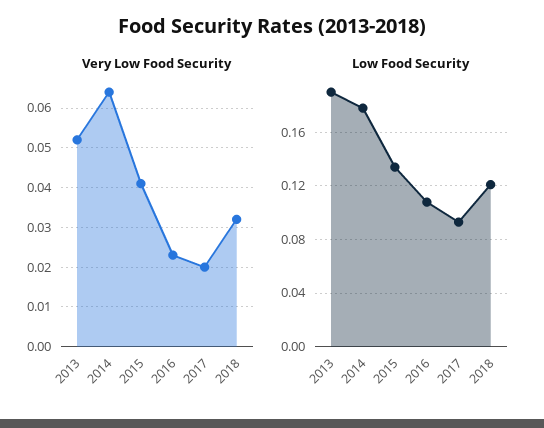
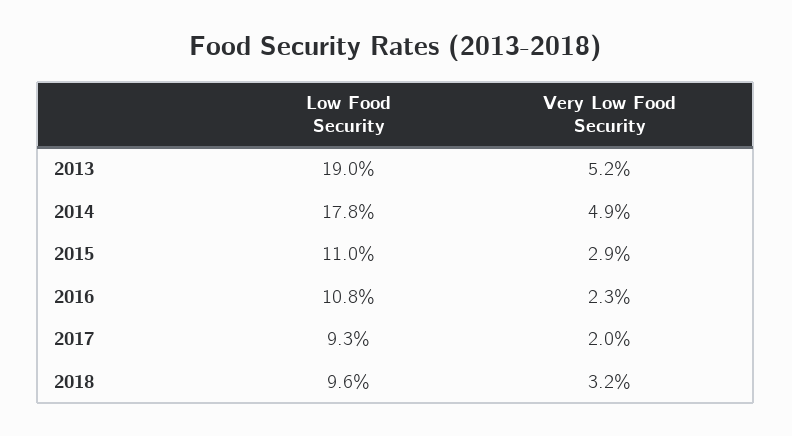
  {
    "Very Low Food Security": {
      "2013": 0.052,
-     "2014": 0.065,
+     "2014": 0.049,
-     "2015": 0.04,
+     "2015": 0.029,
      "2016": 0.023,
      "2017": 0.02,
      "2018": 0.032
    },
    "Low Food Security": {
      "2013": 0.19,
      "2014": 0.178,
-     "2015": 0.135,
+     "2015": 0.11,
      "2016": 0.108,
      "2017": 0.093,
-     "2018": 0.12
+     "2018": 0.096
    }
  }

